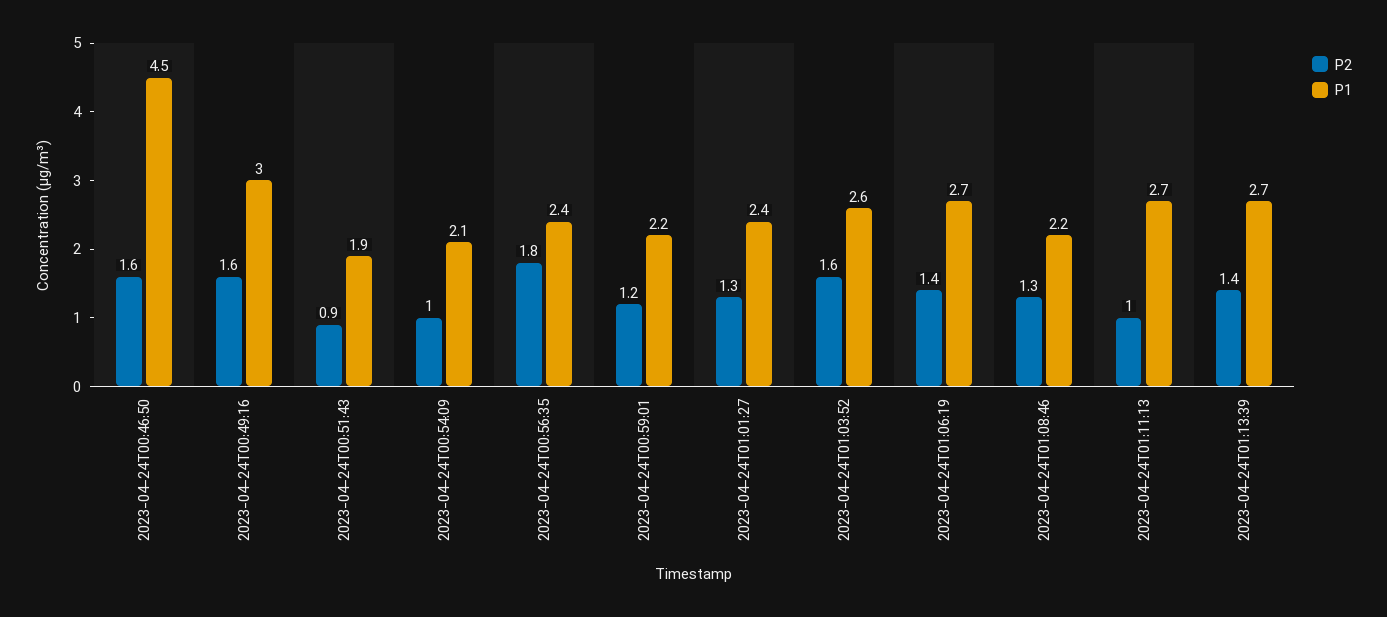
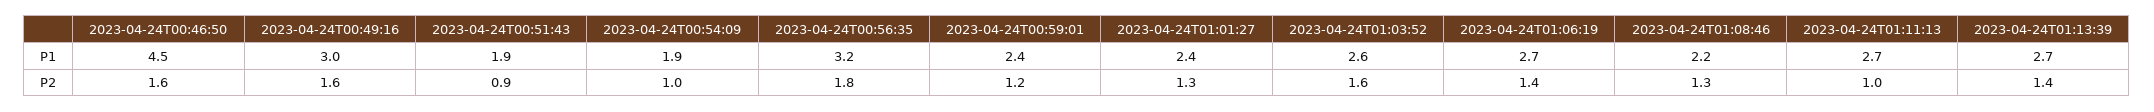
  {
    "P2": {
      "2023-04-24T00:46:50": 1.6,
      "2023-04-24T00:49:16": 1.6,
      "2023-04-24T00:51:43": 0.9,
      "2023-04-24T00:54:09": 1,
      "2023-04-24T00:56:35": 1.8,
      "2023-04-24T00:59:01": 1.2,
      "2023-04-24T01:01:27": 1.3,
      "2023-04-24T01:03:52": 1.6,
      "2023-04-24T01:06:19": 1.4,
      "2023-04-24T01:08:46": 1.3,
      "2023-04-24T01:11:13": 1,
      "2023-04-24T01:13:39": 1.4
    },
    "P1": {
      "2023-04-24T00:46:50": 4.5,
      "2023-04-24T00:49:16": 3,
      "2023-04-24T00:51:43": 1.9,
-     "2023-04-24T00:54:09": 2.1,
+     "2023-04-24T00:54:09": 1.9,
-     "2023-04-24T00:56:35": 2.4,
+     "2023-04-24T00:56:35": 3.2,
-     "2023-04-24T00:59:01": 2.2,
+     "2023-04-24T00:59:01": 2.4,
      "2023-04-24T01:01:27": 2.4,
      "2023-04-24T01:03:52": 2.6,
      "2023-04-24T01:06:19": 2.7,
      "2023-04-24T01:08:46": 2.2,
      "2023-04-24T01:11:13": 2.7,
      "2023-04-24T01:13:39": 2.7
    }
  }

